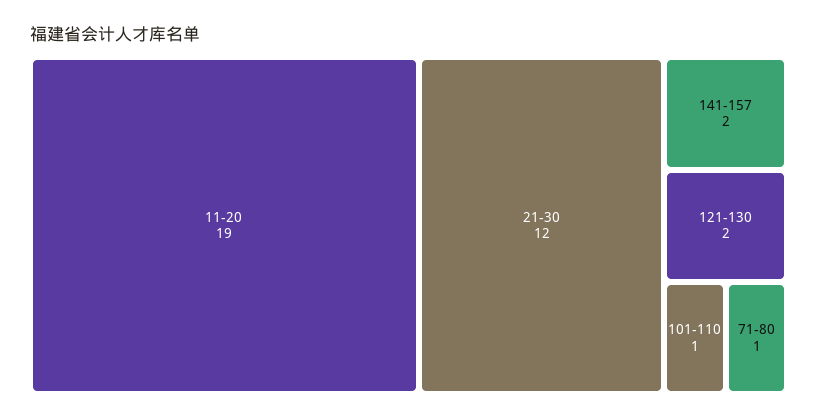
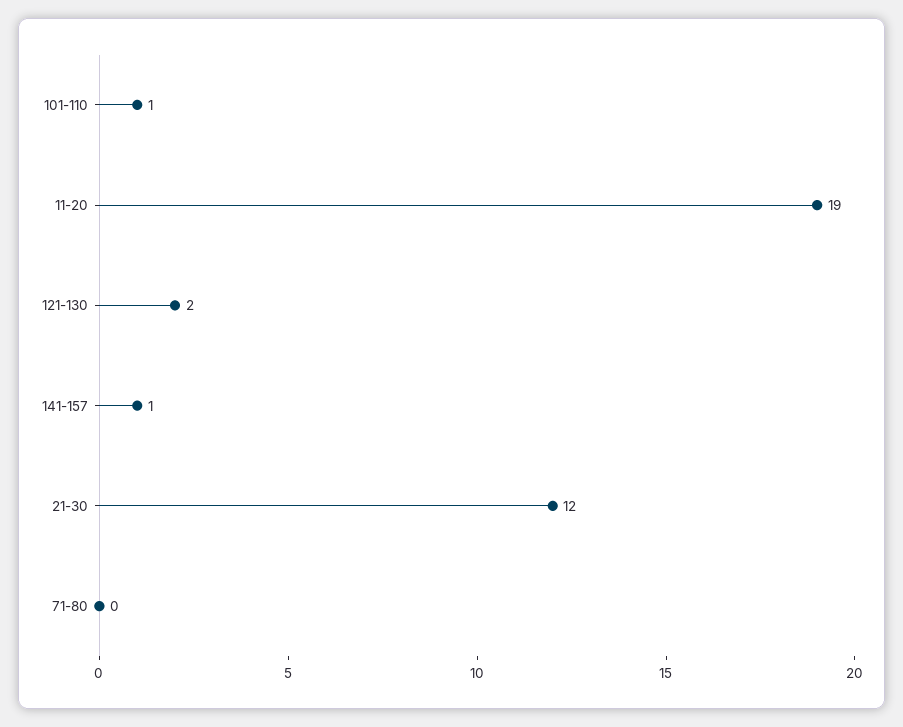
  {
    "11-20": 19,
    "21-30": 12,
-   "141-157": 2,
+   "141-157": 1,
    "121-130": 2,
    "101-110": 1,
-   "71-80": 1
+   "71-80": 0
  }

